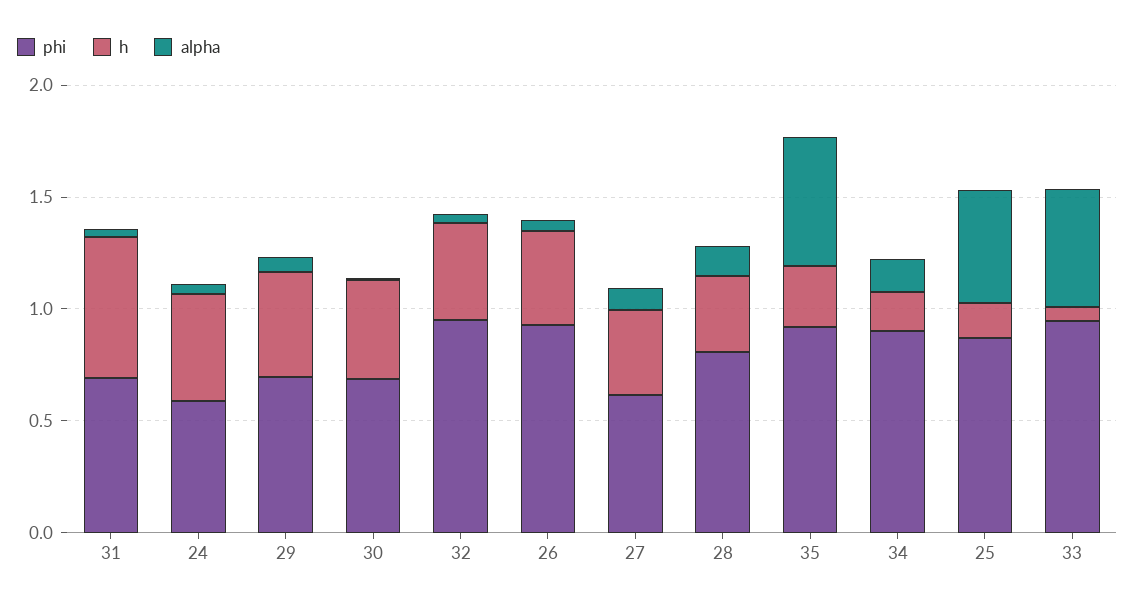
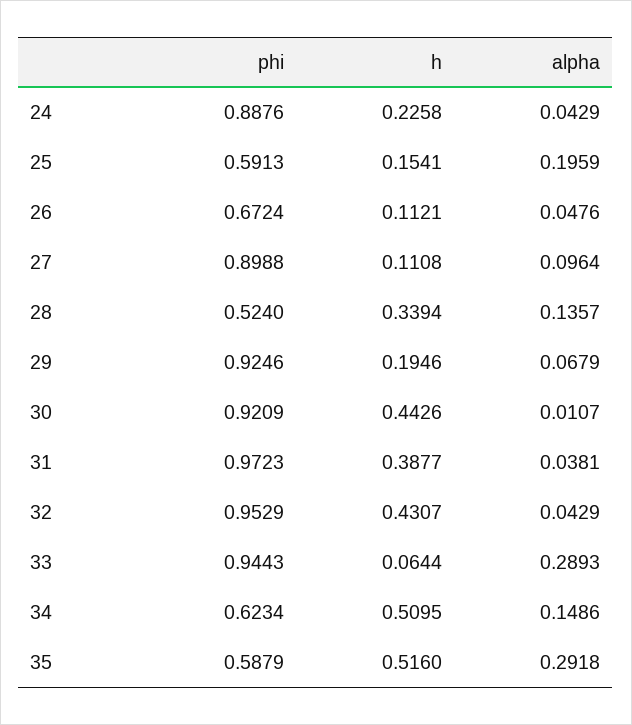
  {
    "phi": {
-     "31": 0.7,
+     "31": 0.9723,
-     "24": 0.6,
+     "24": 0.8876,
-     "29": 0.7,
+     "29": 0.9246,
-     "30": 0.7,
+     "30": 0.9209,
      "32": 0.9529,
-     "26": 0.9,
+     "26": 0.6724,
-     "27": 0.6,
+     "27": 0.8988,
-     "28": 0.8,
+     "28": 0.524,
-     "35": 0.9,
+     "35": 0.5879,
-     "34": 0.9,
+     "34": 0.6234,
-     "25": 0.9,
+     "25": 0.5913,
      "33": 0.9443
    },
    "h": {
-     "31": 0.6,
+     "31": 0.3877,
-     "24": 0.5,
+     "24": 0.2258,
-     "29": 0.5,
+     "29": 0.1946,
      "30": 0.4426,
      "32": 0.4307,
-     "26": 0.4,
+     "26": 0.1121,
-     "27": 0.4,
+     "27": 0.1108,
      "28": 0.3394,
-     "35": 0.3,
+     "35": 0.516,
-     "34": 0.2,
+     "34": 0.5095,
      "25": 0.1541,
      "33": 0.0644
    },
    "alpha": {
      "31": 0.0381,
      "24": 0.0429,
      "29": 0.0679,
      "30": 0.0107,
      "32": 0.0429,
      "26": 0.0476,
      "27": 0.0964,
      "28": 0.1357,
-     "35": 0.6,
+     "35": 0.2918,
      "34": 0.1486,
-     "25": 0.5,
+     "25": 0.1959,
-     "33": 0.5
+     "33": 0.2893
    }
  }

